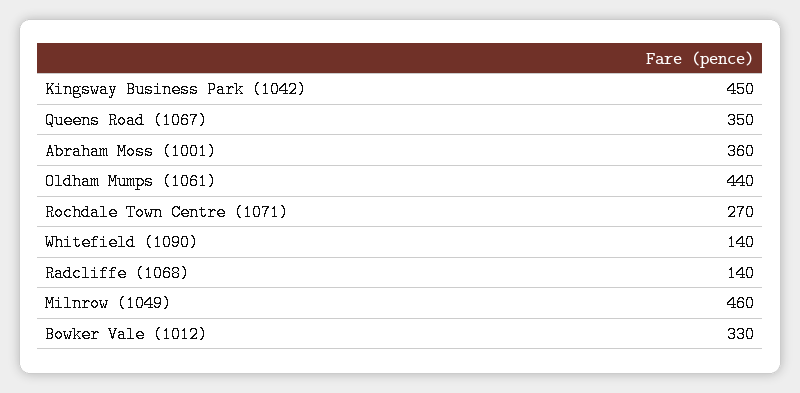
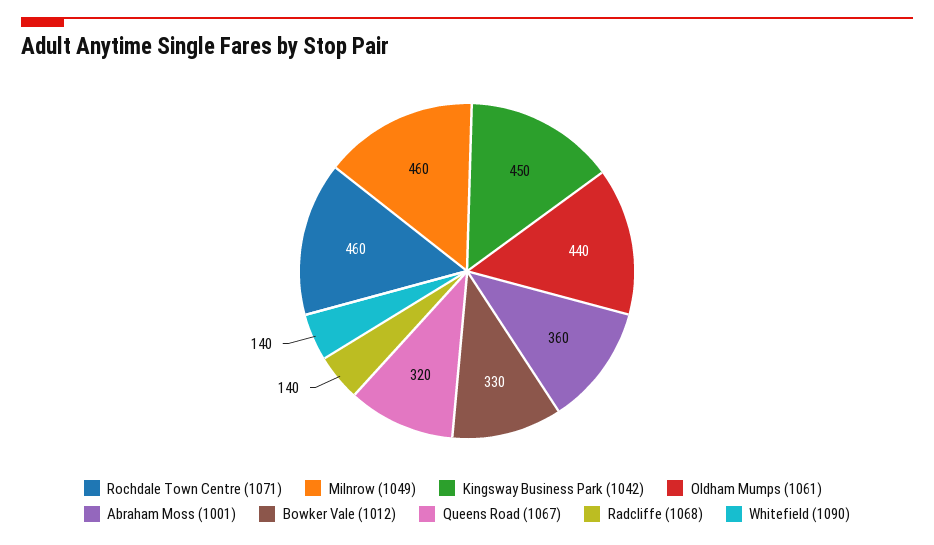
  {
    "Kingsway Business Park (1042)": 450,
-   "Queens Road (1067)": 350,
+   "Queens Road (1067)": 320,
    "Abraham Moss (1001)": 360,
    "Oldham Mumps (1061)": 440,
-   "Rochdale Town Centre (1071)": 270,
+   "Rochdale Town Centre (1071)": 460,
    "Whitefield (1090)": 140,
    "Radcliffe (1068)": 140,
    "Milnrow (1049)": 460,
    "Bowker Vale (1012)": 330
  }

